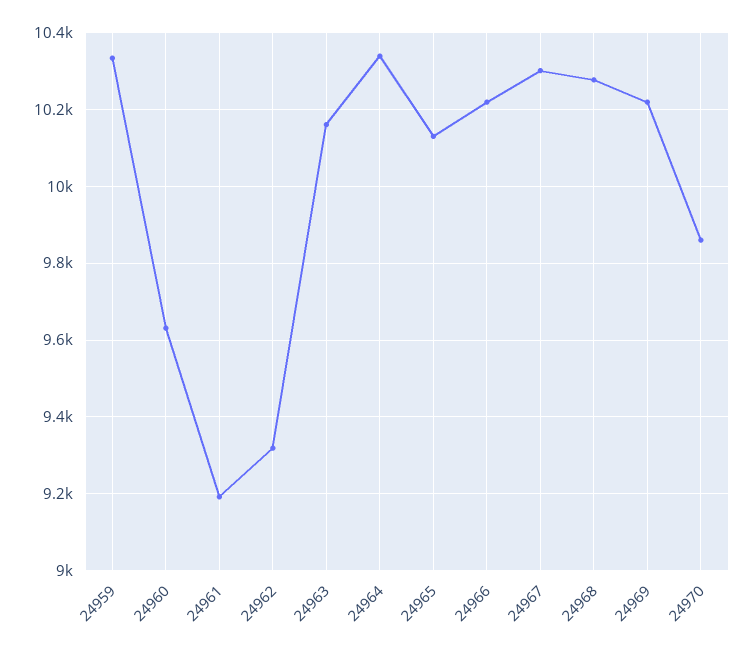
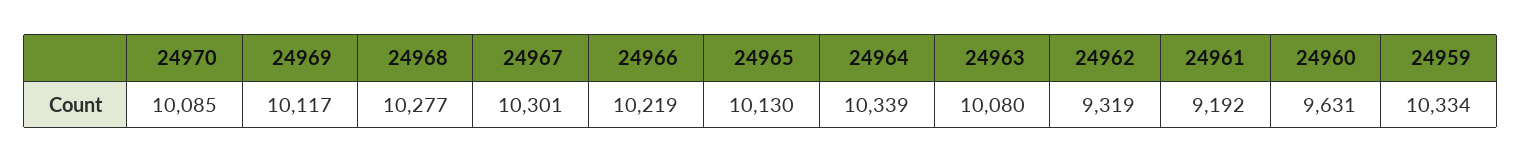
  {
    "24959": 10334,
    "24960": 9631,
    "24961": 9192,
    "24962": 9319,
-   "24963": 10160,
+   "24963": 10080,
    "24964": 10339,
    "24965": 10130,
    "24966": 10219,
    "24967": 10301,
    "24968": 10277,
-   "24969": 10220,
+   "24969": 10117,
-   "24970": 9860
+   "24970": 10085
  }

